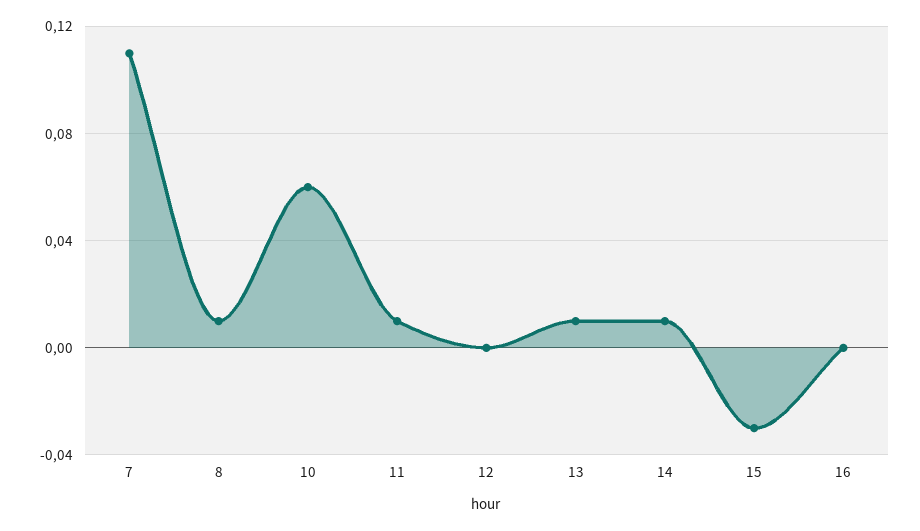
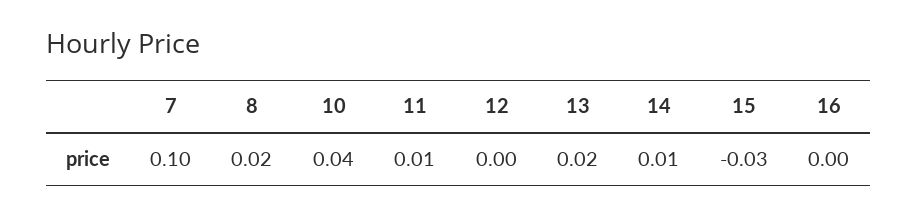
  {
-   "7": 0.11,
+   "7": 0.1,
-   "8": 0.01,
+   "8": 0.02,
-   "10": 0.06,
+   "10": 0.04,
    "11": 0.01,
    "12": 0,
-   "13": 0.01,
+   "13": 0.02,
    "14": 0.01,
    "15": -0.03,
    "16": 0
  }

